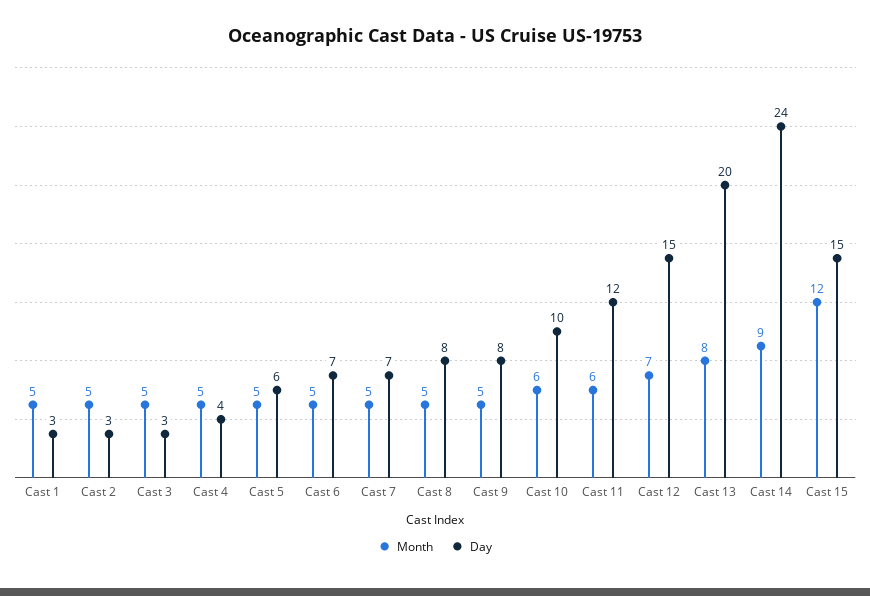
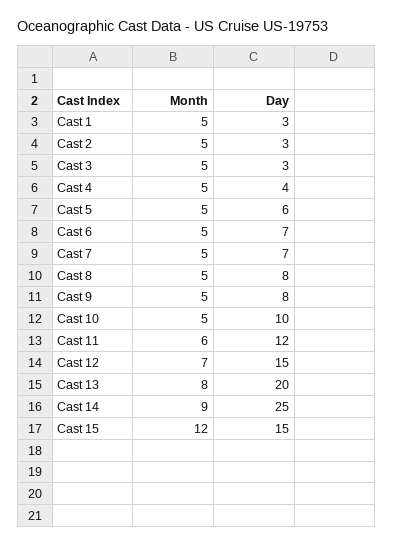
  {
    "Month": {
      "Cast 1": 5,
      "Cast 2": 5,
      "Cast 3": 5,
      "Cast 4": 5,
      "Cast 5": 5,
      "Cast 6": 5,
      "Cast 7": 5,
      "Cast 8": 5,
      "Cast 9": 5,
-     "Cast 10": 6,
+     "Cast 10": 5,
      "Cast 11": 6,
      "Cast 12": 7,
      "Cast 13": 8,
      "Cast 14": 9,
      "Cast 15": 12
    },
    "Day": {
      "Cast 1": 3,
      "Cast 2": 3,
      "Cast 3": 3,
      "Cast 4": 4,
      "Cast 5": 6,
      "Cast 6": 7,
      "Cast 7": 7,
      "Cast 8": 8,
      "Cast 9": 8,
      "Cast 10": 10,
      "Cast 11": 12,
      "Cast 12": 15,
      "Cast 13": 20,
-     "Cast 14": 24,
+     "Cast 14": 25,
      "Cast 15": 15
    }
  }

